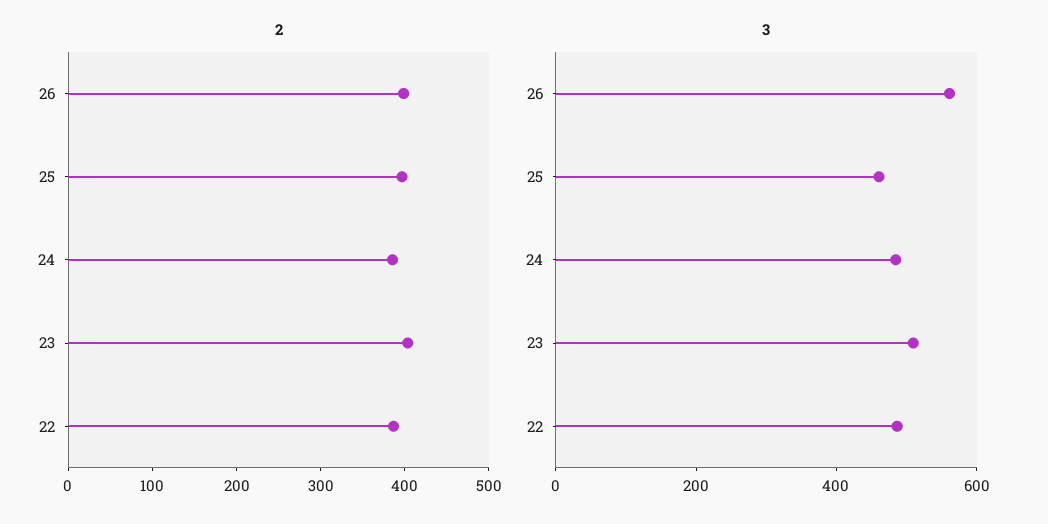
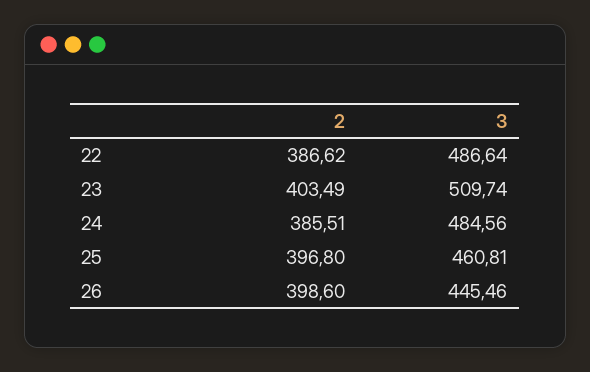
  {
    "2": {
      "26": 398.6,
      "25": 396.8,
      "24": 385.51,
      "23": 403.49,
      "22": 386.62
    },
    "3": {
-     "26": 550,
+     "26": 445.46,
      "25": 460.81,
      "24": 484.56,
      "23": 509.74,
      "22": 486.64
    }
  }

